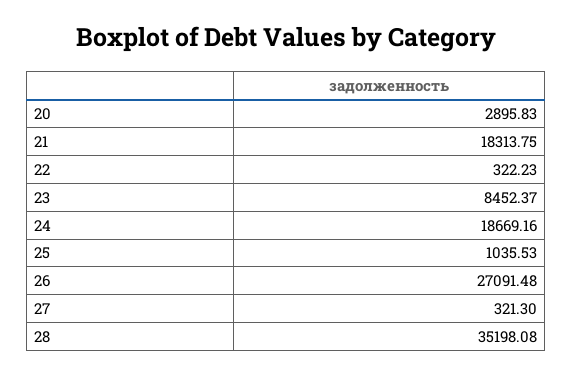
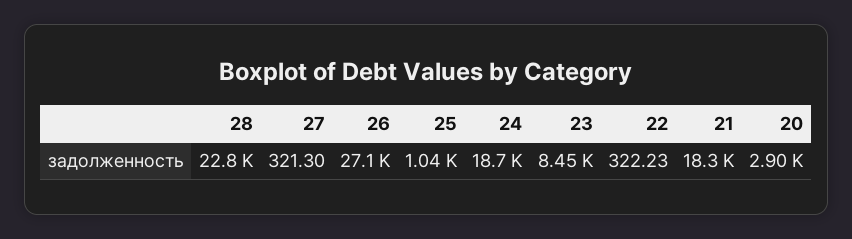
  {
    "20": 2895.83,
    "21": 18313.75,
    "22": 322.23,
    "23": 8452.37,
    "24": 18669.16,
    "25": 1035.53,
    "26": 27091.48,
    "27": 321.3,
-   "28": 35198.08
+   "28": 22800
  }

